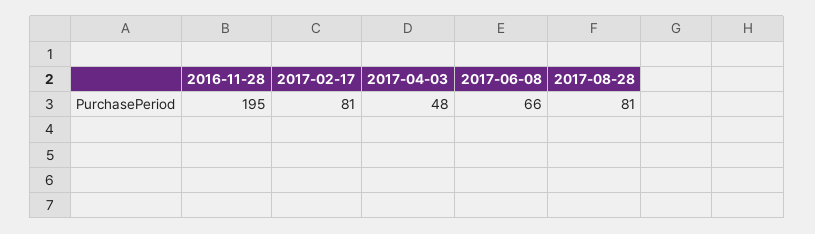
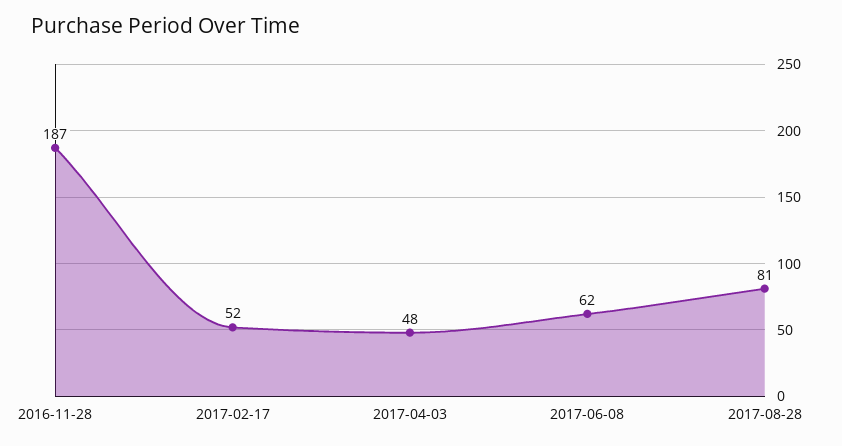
  {
-   "2016-11-28": 195,
+   "2016-11-28": 187,
-   "2017-02-17": 81,
+   "2017-02-17": 52,
    "2017-04-03": 48,
-   "2017-06-08": 66,
+   "2017-06-08": 62,
    "2017-08-28": 81
  }

